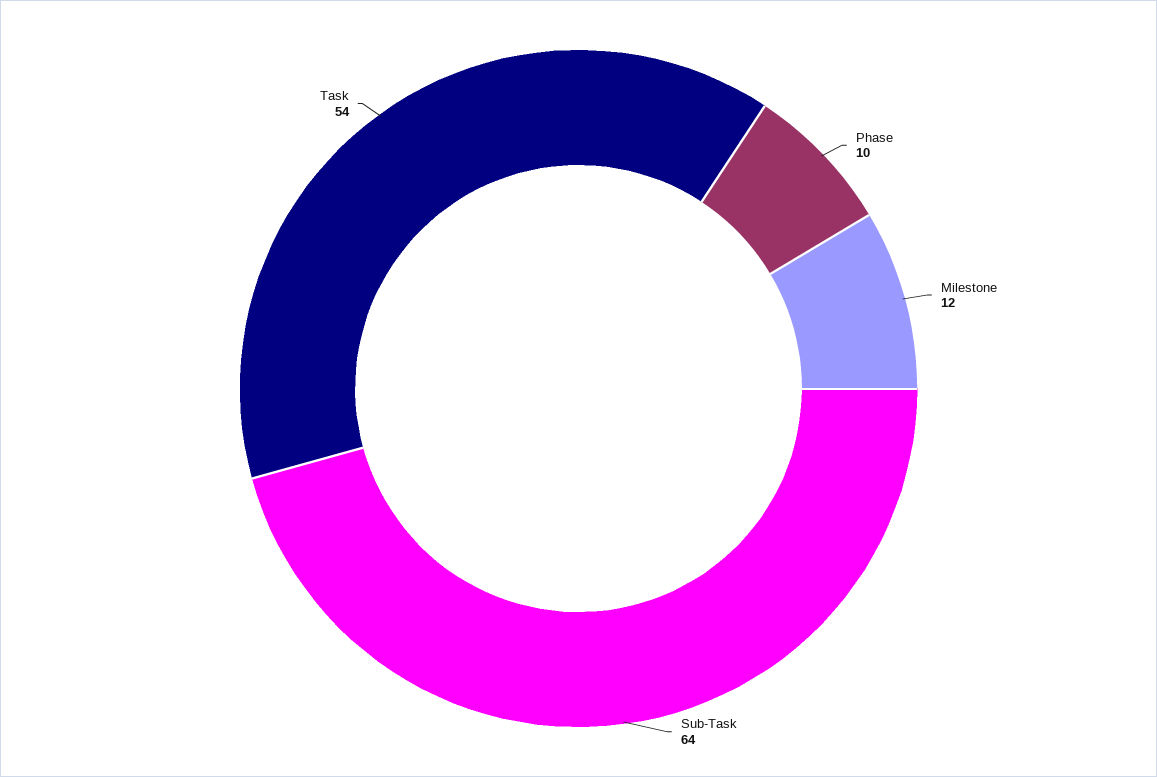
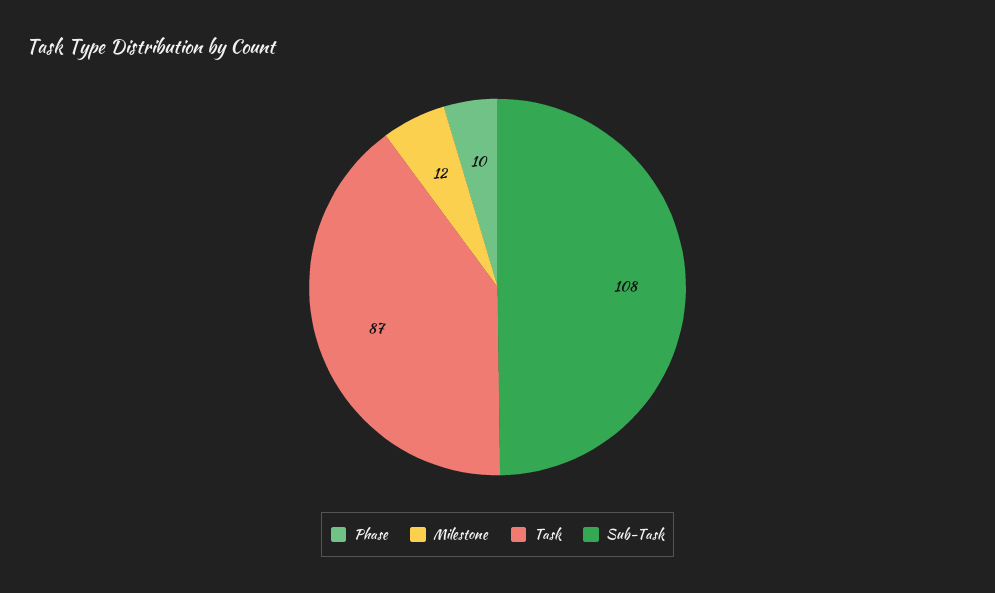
  {
    "Phase": 10,
    "Milestone": 12,
-   "Sub-Task": 64,
+   "Sub-Task": 108,
-   "Task": 54
+   "Task": 87
  }

